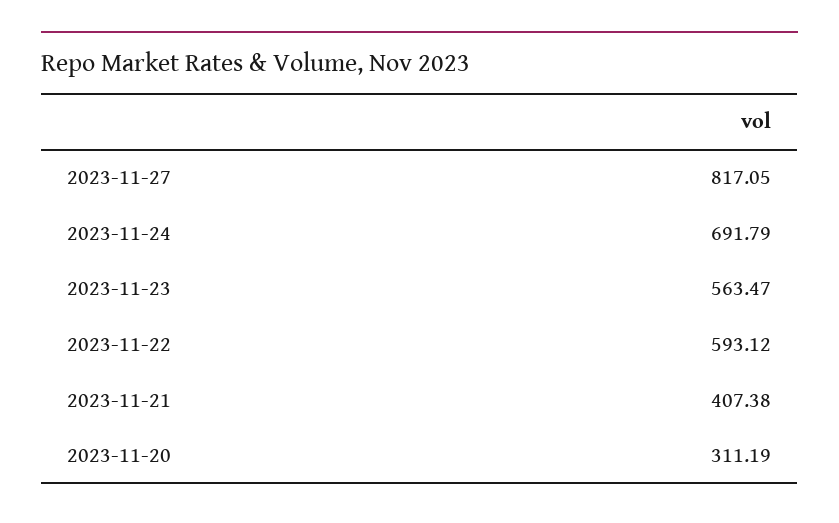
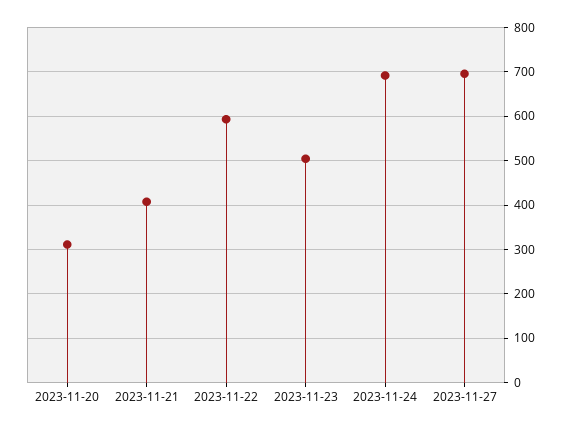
  {
-   "2023-11-27": 817.05,
+   "2023-11-27": 700,
    "2023-11-24": 691.79,
-   "2023-11-23": 563.47,
+   "2023-11-23": 500,
    "2023-11-22": 593.12,
    "2023-11-21": 407.38,
    "2023-11-20": 311.19
  }

